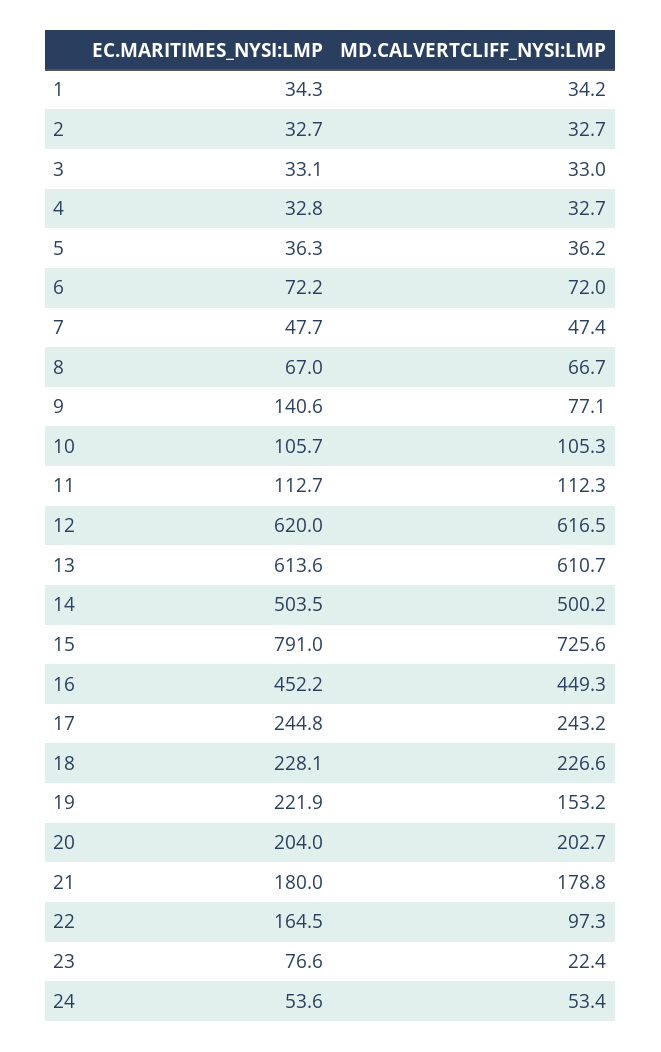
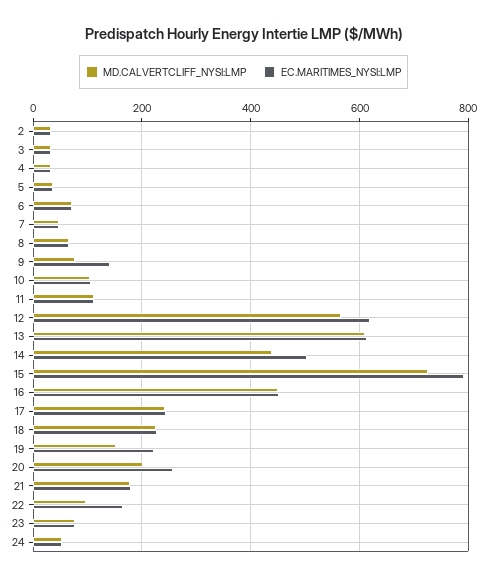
  {
    "EC.MARITIMES_NYSI:LMP": {
-     "1": 34.3,
      "2": 32.7,
      "3": 33.1,
      "4": 32.8,
      "5": 36.3,
      "6": 72.2,
      "7": 47.7,
      "8": 67,
      "9": 140.6,
      "10": 105.7,
      "11": 112.7,
      "12": 620,
      "13": 613.6,
      "14": 503.5,
      "15": 791,
      "16": 452.2,
      "17": 244.8,
      "18": 228.1,
      "19": 221.9,
-     "20": 204,
+     "20": 260,
      "21": 180,
      "22": 164.5,
      "23": 76.6,
      "24": 53.6
    },
    "MD.CALVERTCLIFF_NYSI:LMP": {
-     "1": 34.2,
      "2": 32.7,
      "3": 33,
      "4": 32.7,
      "5": 36.2,
      "6": 72,
      "7": 47.4,
      "8": 66.7,
      "9": 77.1,
      "10": 105.3,
      "11": 112.3,
-     "12": 616.5,
+     "12": 560,
      "13": 610.7,
-     "14": 500.2,
+     "14": 440,
      "15": 725.6,
      "16": 449.3,
      "17": 243.2,
      "18": 226.6,
      "19": 153.2,
      "20": 202.7,
      "21": 178.8,
      "22": 97.3,
-     "23": 22.4,
+     "23": 80,
      "24": 53.4
    }
  }

